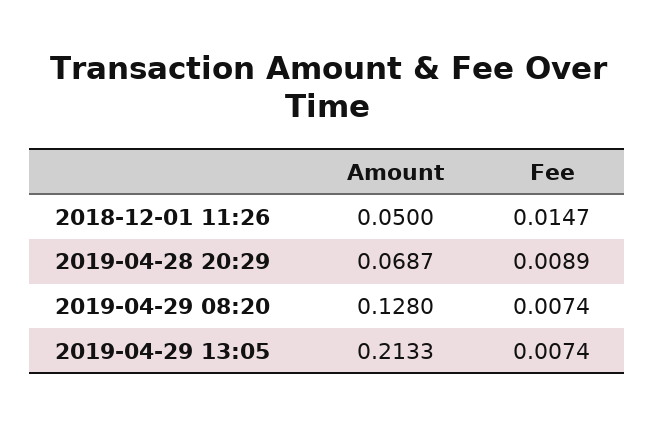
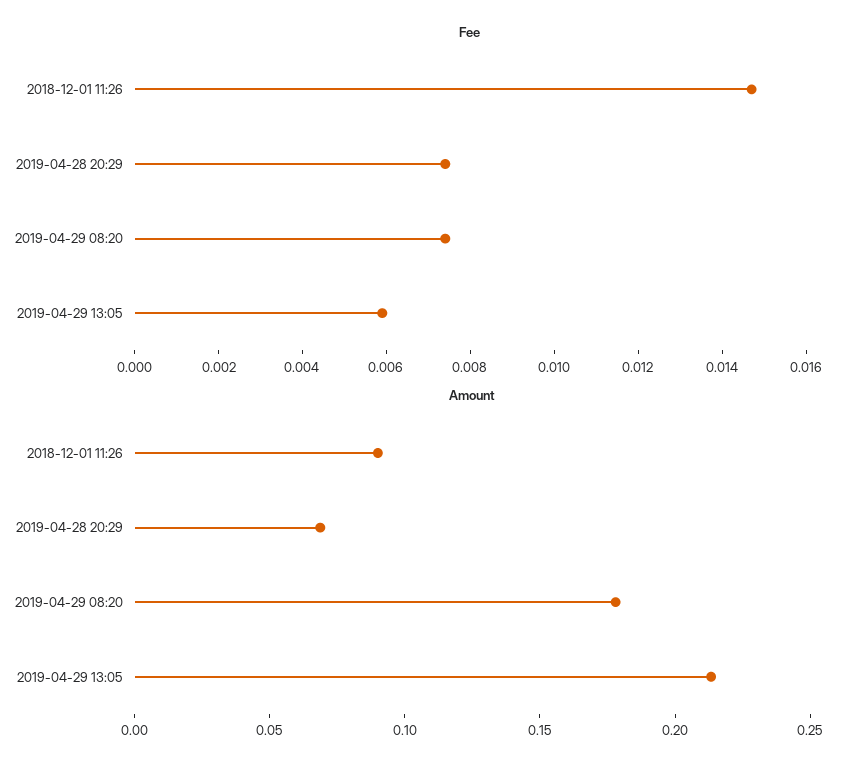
  {
    "Amount": {
-     "2018-12-01 11:26": 0.05,
+     "2018-12-01 11:26": 0.09,
      "2019-04-28 20:29": 0.0687,
-     "2019-04-29 08:20": 0.128,
+     "2019-04-29 08:20": 0.18,
      "2019-04-29 13:05": 0.2133
    },
    "Fee": {
      "2018-12-01 11:26": 0.0147,
-     "2019-04-28 20:29": 0.0089,
+     "2019-04-28 20:29": 0.0075,
      "2019-04-29 08:20": 0.0074,
-     "2019-04-29 13:05": 0.0074
+     "2019-04-29 13:05": 0.006
    }
  }

